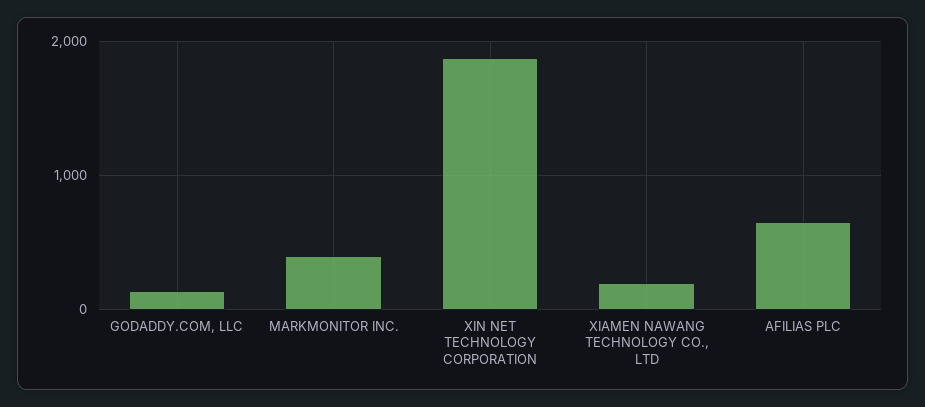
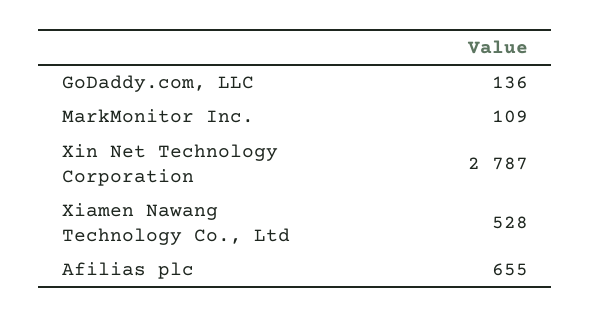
  {
    "GODADDY.COM, LLC": 136,
-   "MARKMONITOR INC.": 400,
+   "MARKMONITOR INC.": 109,
-   "XIN NET TECHNOLOGY CORPORATION": 1900,
+   "XIN NET TECHNOLOGY CORPORATION": 2787,
-   "XIAMEN NAWANG TECHNOLOGY CO., LTD": 200,
+   "XIAMEN NAWANG TECHNOLOGY CO., LTD": 528,
    "AFILIAS PLC": 655
  }

